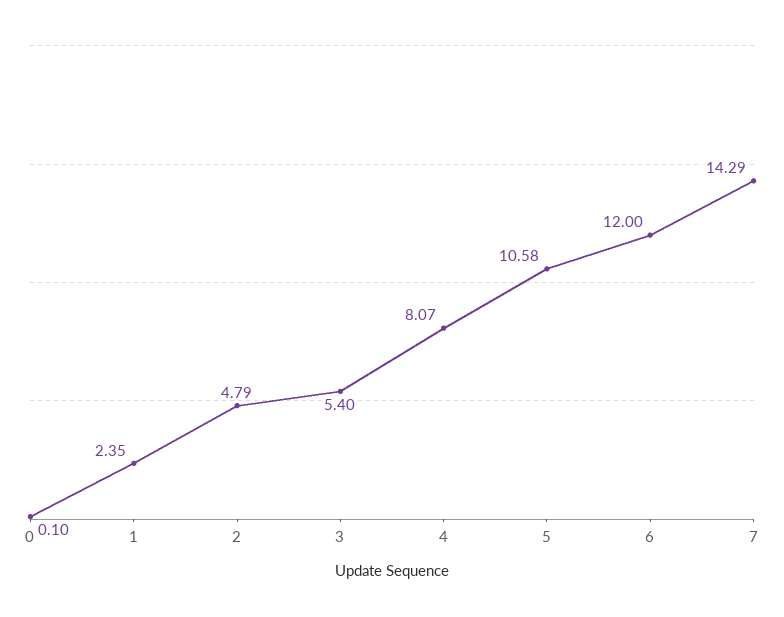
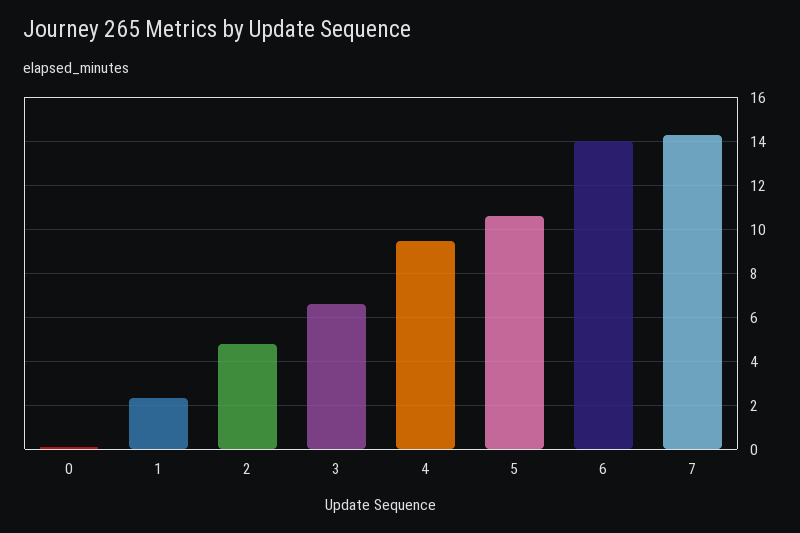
  {
    "0": 0.1,
    "1": 2.35,
    "2": 4.79,
-   "3": 5.4,
+   "3": 6.5,
-   "4": 8.07,
+   "4": 9.5,
    "5": 10.58,
-   "6": 12,
+   "6": 14,
    "7": 14.29
  }

